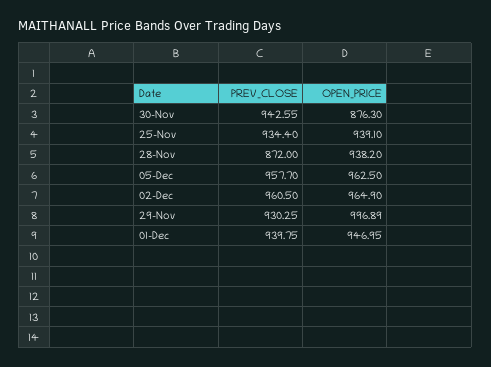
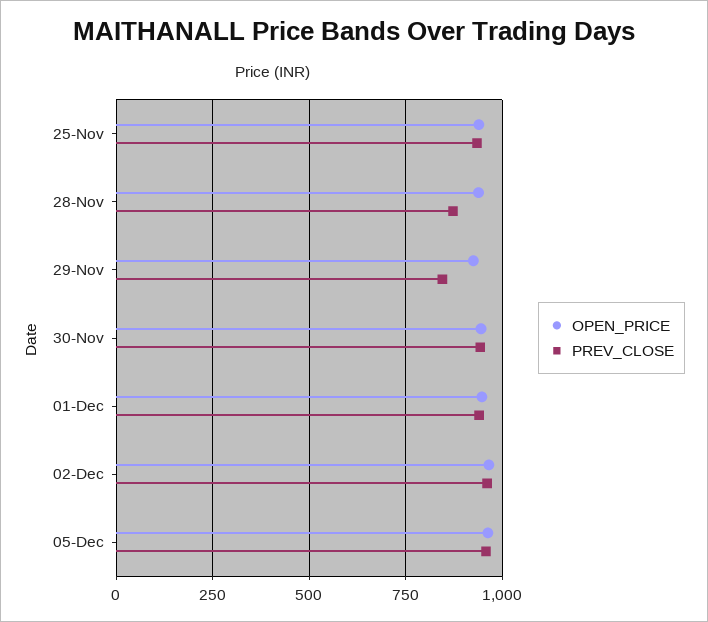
  {
    "PREV_CLOSE": {
      "30-Nov": 942.55,
      "25-Nov": 934.4,
      "28-Nov": 872,
      "05-Dec": 957.7,
      "02-Dec": 960.5,
-     "29-Nov": 930.25,
+     "29-Nov": 850,
      "01-Dec": 939.75
    },
    "OPEN_PRICE": {
-     "30-Nov": 876.3,
+     "30-Nov": 950,
      "25-Nov": 939.1,
      "28-Nov": 938.2,
      "05-Dec": 962.5,
      "02-Dec": 964.9,
-     "29-Nov": 996.89,
+     "29-Nov": 925,
      "01-Dec": 946.95
    }
  }

